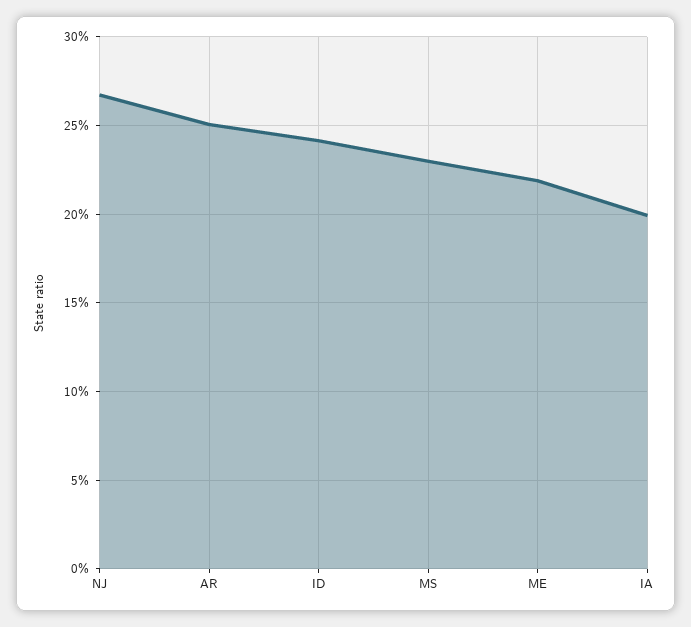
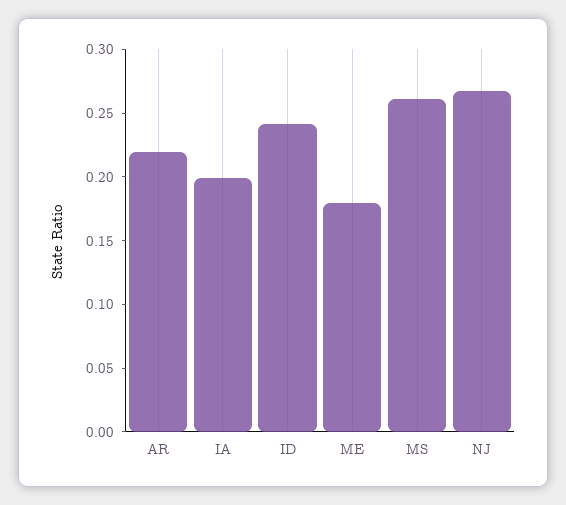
  {
    "NJ": 0.265,
-   "AR": 0.25,
+   "AR": 0.22,
    "ID": 0.24,
-   "MS": 0.23,
+   "MS": 0.26,
-   "ME": 0.22,
+   "ME": 0.18,
    "IA": 0.2
  }

